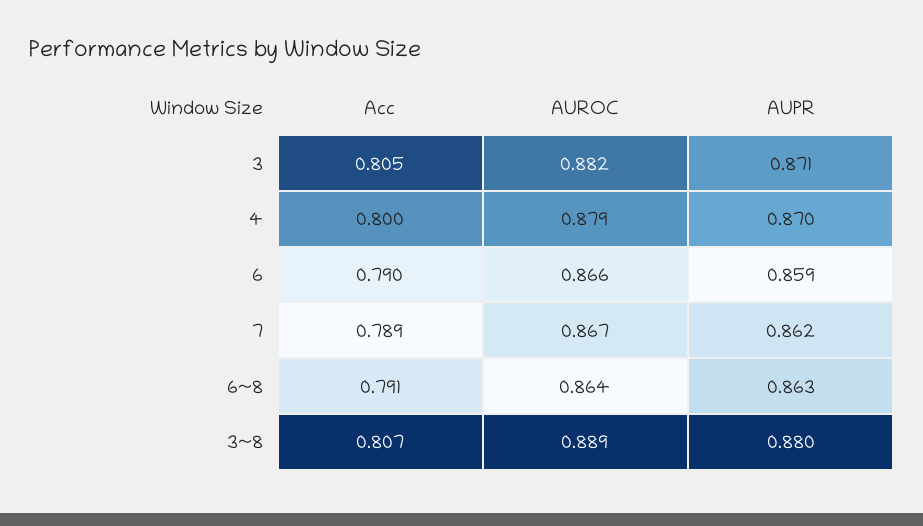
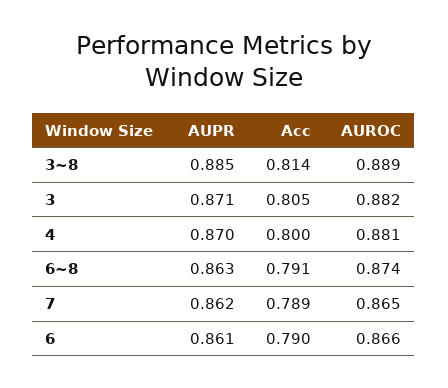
  {
    "Acc": {
      "3": 0.805,
      "4": 0.8,
      "6": 0.79,
      "7": 0.789,
      "6~8": 0.791,
-     "3~8": 0.807
+     "3~8": 0.814
    },
    "AUROC": {
      "3": 0.882,
-     "4": 0.879,
+     "4": 0.881,
      "6": 0.866,
-     "7": 0.867,
+     "7": 0.865,
-     "6~8": 0.864,
+     "6~8": 0.874,
      "3~8": 0.889
    },
    "AUPR": {
      "3": 0.871,
      "4": 0.87,
-     "6": 0.859,
+     "6": 0.861,
      "7": 0.862,
      "6~8": 0.863,
-     "3~8": 0.88
+     "3~8": 0.885
    }
  }

